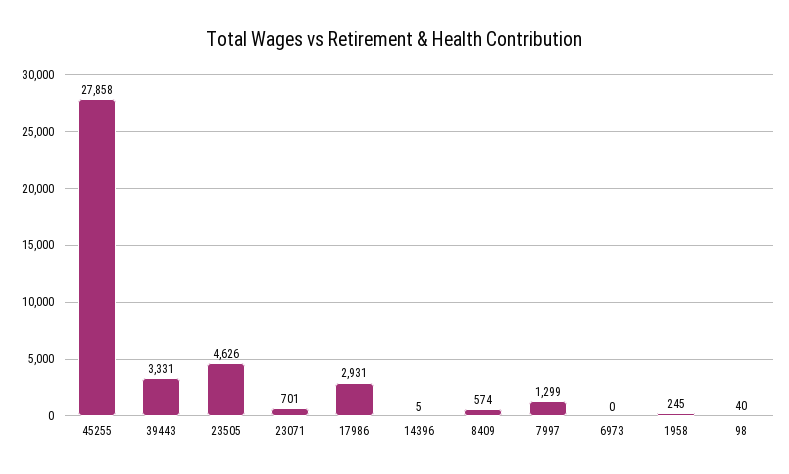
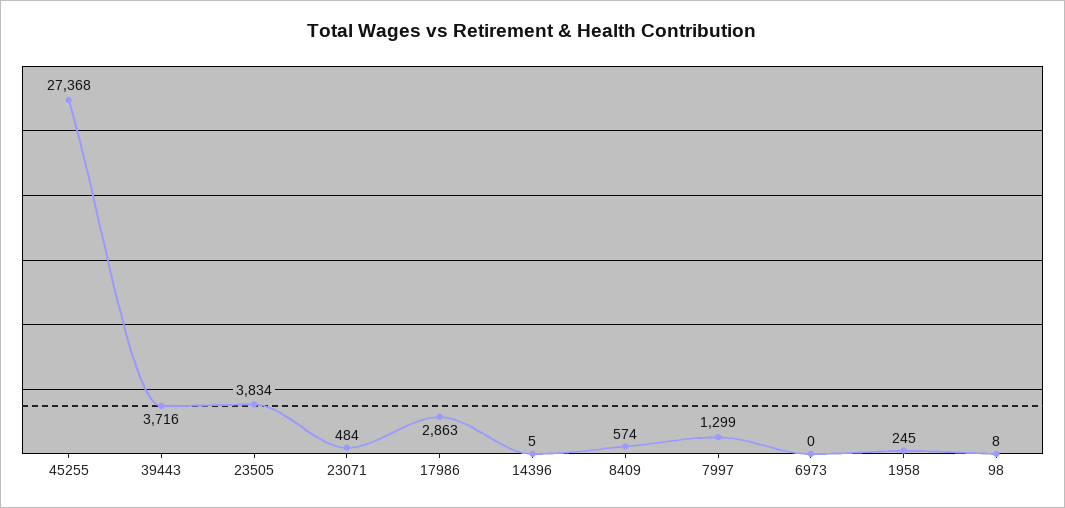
  {
-   "45255": 27858,
+   "45255": 27368,
-   "39443": 3331,
+   "39443": 3716,
-   "23505": 4626,
+   "23505": 3834,
-   "23071": 701,
+   "23071": 484,
-   "17986": 2931,
+   "17986": 2863,
    "14396": 5,
    "8409": 574,
    "7997": 1299,
    "6973": 0,
    "1958": 245,
-   "98": 40
+   "98": 8
  }

